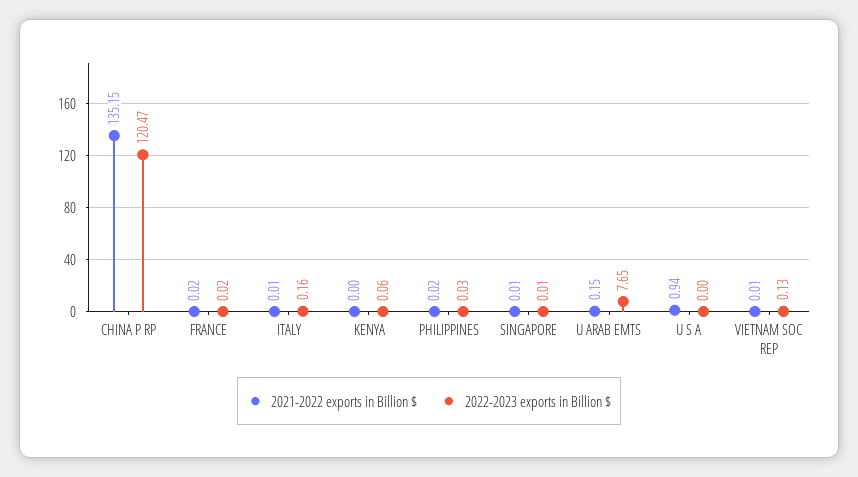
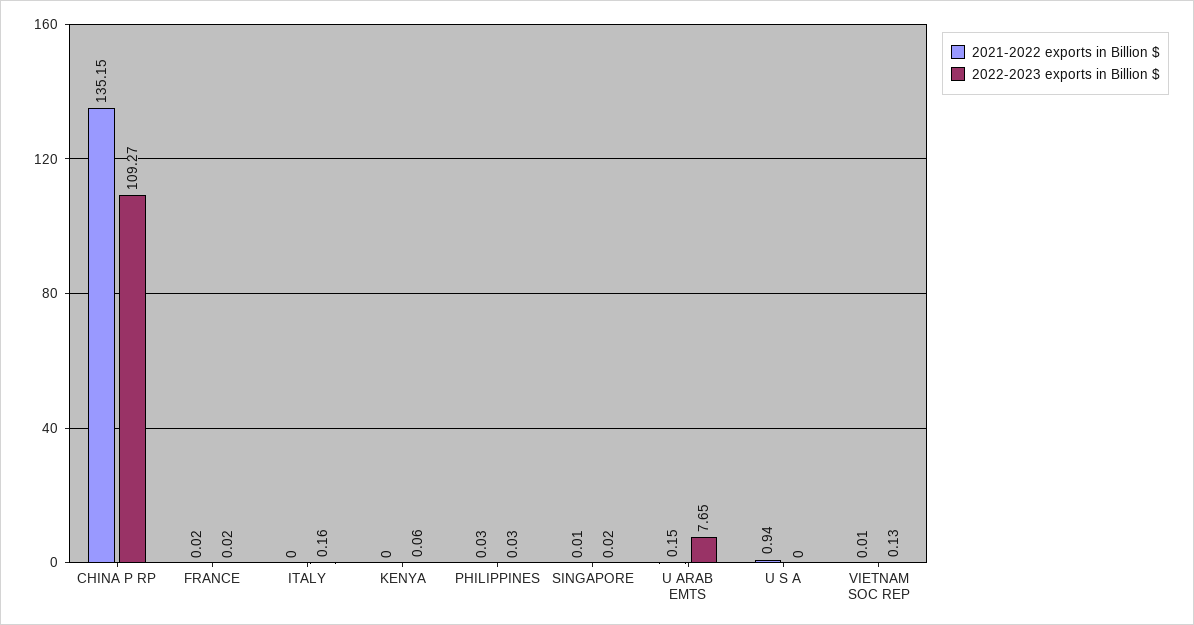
  {
    "2021-2022 exports in Billion $": {
      "CHINA P RP": 135.15,
      "FRANCE": 0.02,
-     "ITALY": 0.01,
+     "ITALY": 0,
      "KENYA": 0,
-     "PHILIPPINES": 0.02,
+     "PHILIPPINES": 0.03,
      "SINGAPORE": 0.01,
      "U ARAB EMTS": 0.15,
      "U S A": 0.94,
      "VIETNAM SOC REP": 0.01
    },
    "2022-2023 exports in Billion $": {
-     "CHINA P RP": 120.47,
+     "CHINA P RP": 109.27,
      "FRANCE": 0.02,
      "ITALY": 0.16,
      "KENYA": 0.06,
      "PHILIPPINES": 0.03,
-     "SINGAPORE": 0.01,
+     "SINGAPORE": 0.02,
      "U ARAB EMTS": 7.65,
      "U S A": 0,
      "VIETNAM SOC REP": 0.13
    }
  }

